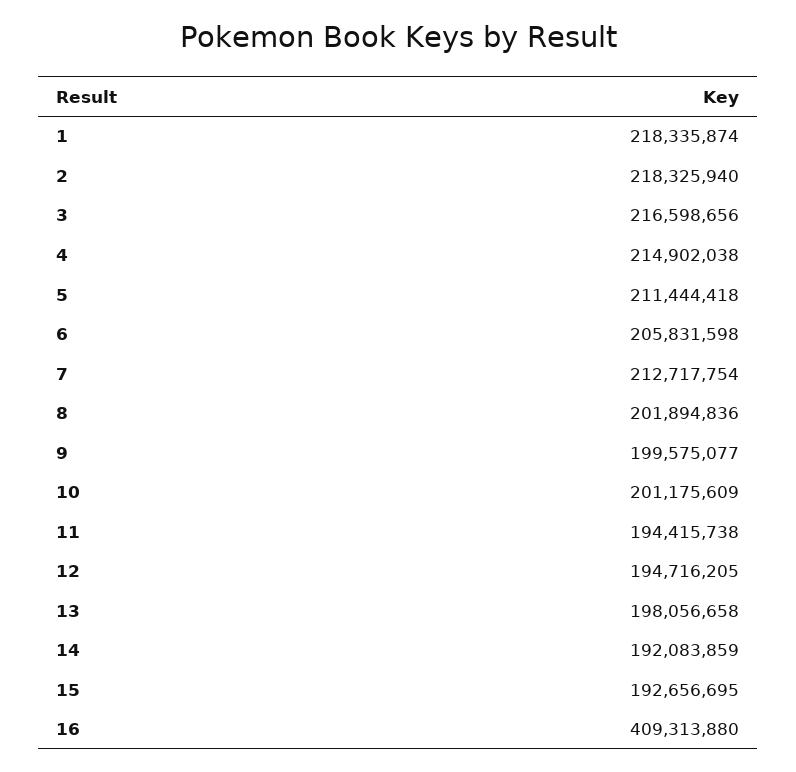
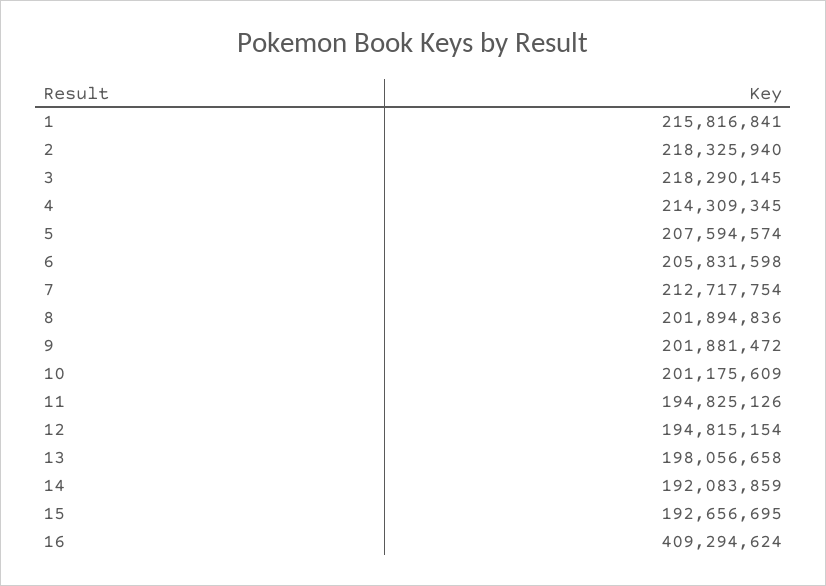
  {
-   "1": 218335874,
+   "1": 215816841,
    "2": 218325940,
-   "3": 216598656,
+   "3": 218290145,
-   "4": 214902038,
+   "4": 214309345,
-   "5": 211444418,
+   "5": 207594574,
    "6": 205831598,
    "7": 212717754,
    "8": 201894836,
-   "9": 199575077,
+   "9": 201881472,
    "10": 201175609,
-   "11": 194415738,
+   "11": 194825126,
-   "12": 194716205,
+   "12": 194815154,
    "13": 198056658,
    "14": 192083859,
    "15": 192656695,
-   "16": 409313880
+   "16": 409294624
  }

